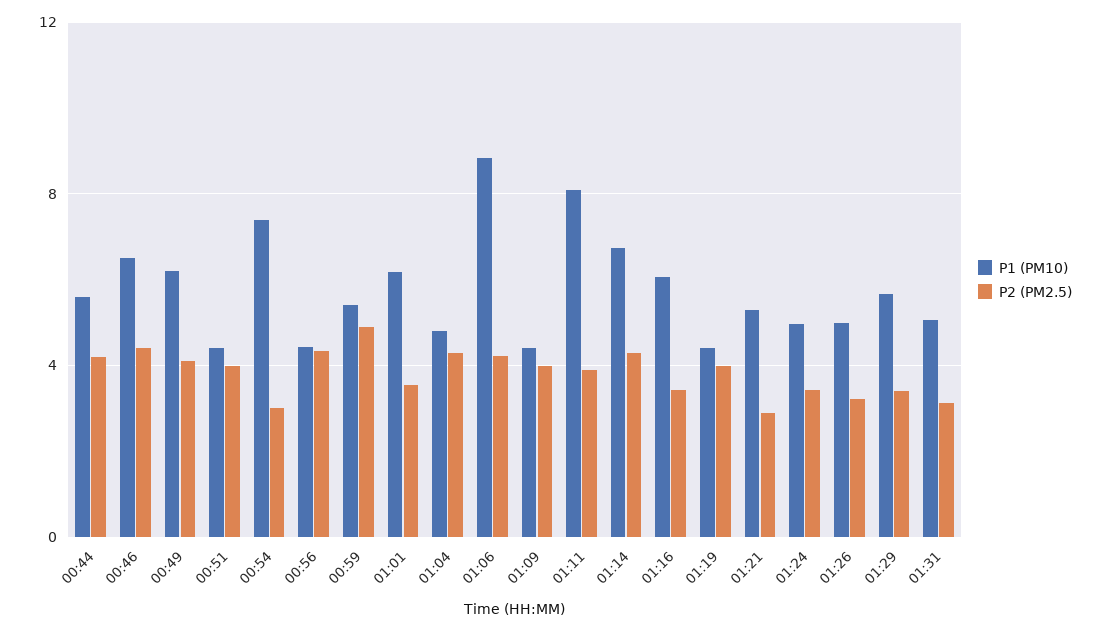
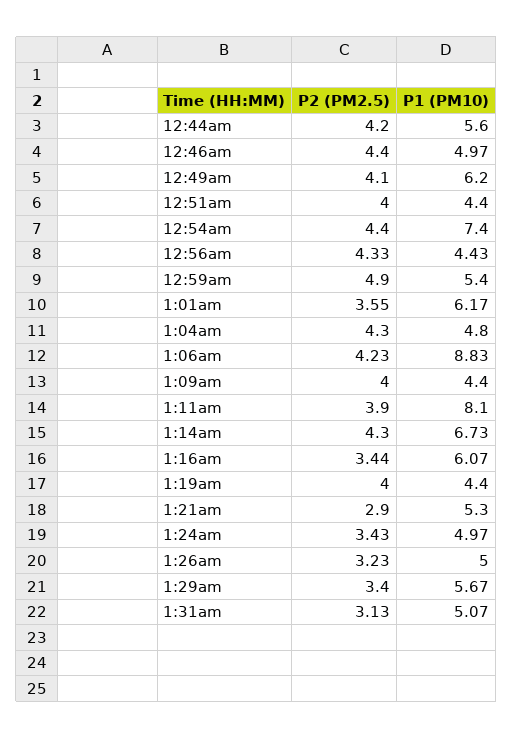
  {
    "P1 (PM10)": {
      "00:44": 5.6,
-     "00:46": 6.5,
+     "00:46": 4.97,
      "00:49": 6.2,
      "00:51": 4.4,
      "00:54": 7.4,
      "00:56": 4.43,
      "00:59": 5.4,
      "01:01": 6.17,
      "01:04": 4.8,
      "01:06": 8.83,
      "01:09": 4.4,
      "01:11": 8.1,
      "01:14": 6.73,
      "01:16": 6.07,
      "01:19": 4.4,
      "01:21": 5.3,
      "01:24": 4.97,
      "01:26": 5,
      "01:29": 5.67,
      "01:31": 5.07
    },
    "P2 (PM2.5)": {
      "00:44": 4.2,
      "00:46": 4.4,
      "00:49": 4.1,
      "00:51": 4,
-     "00:54": 3,
+     "00:54": 4.4,
      "00:56": 4.33,
      "00:59": 4.9,
      "01:01": 3.55,
      "01:04": 4.3,
      "01:06": 4.23,
      "01:09": 4,
      "01:11": 3.9,
      "01:14": 4.3,
      "01:16": 3.44,
      "01:19": 4,
      "01:21": 2.9,
      "01:24": 3.43,
      "01:26": 3.23,
      "01:29": 3.4,
      "01:31": 3.13
    }
  }

